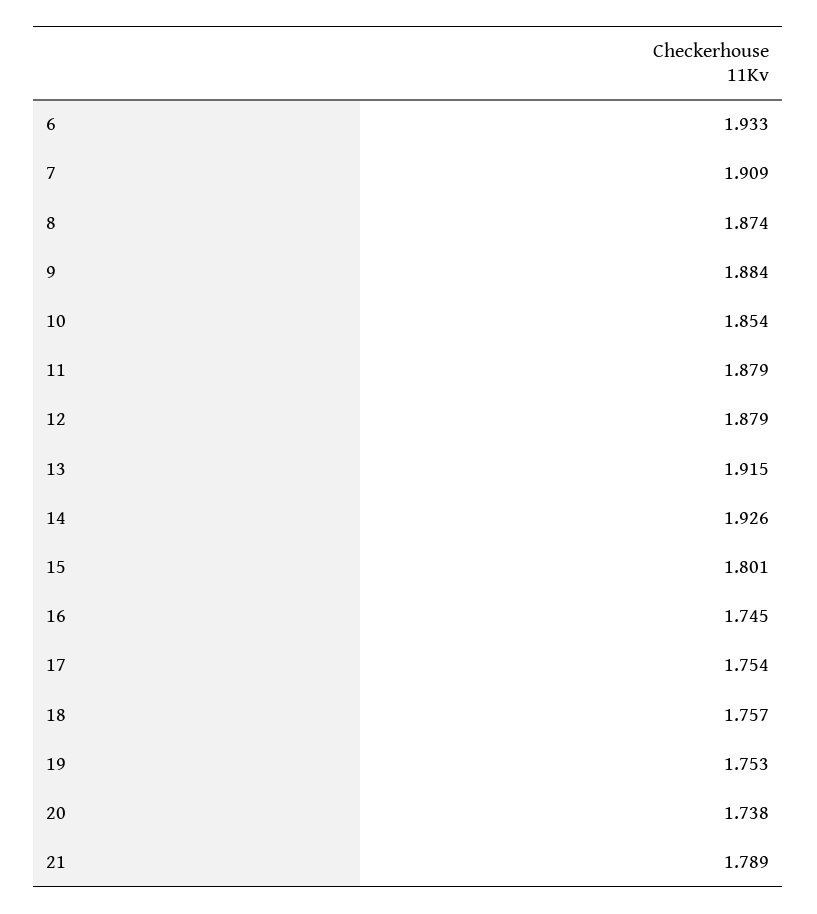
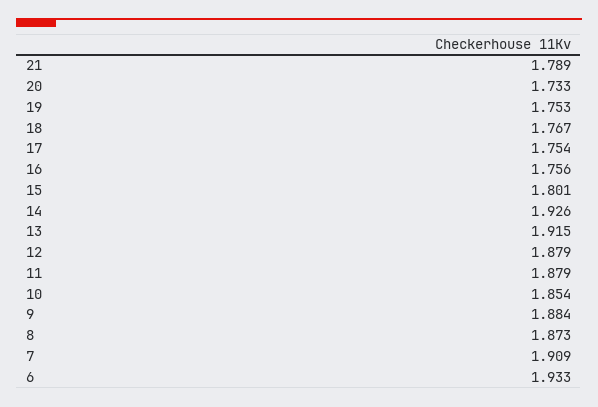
  {
    "6": 1.933,
    "7": 1.909,
-   "8": 1.874,
+   "8": 1.873,
    "9": 1.884,
    "10": 1.854,
    "11": 1.879,
    "12": 1.879,
    "13": 1.915,
    "14": 1.926,
    "15": 1.801,
-   "16": 1.745,
+   "16": 1.756,
    "17": 1.754,
-   "18": 1.757,
+   "18": 1.767,
    "19": 1.753,
-   "20": 1.738,
+   "20": 1.733,
    "21": 1.789
  }

